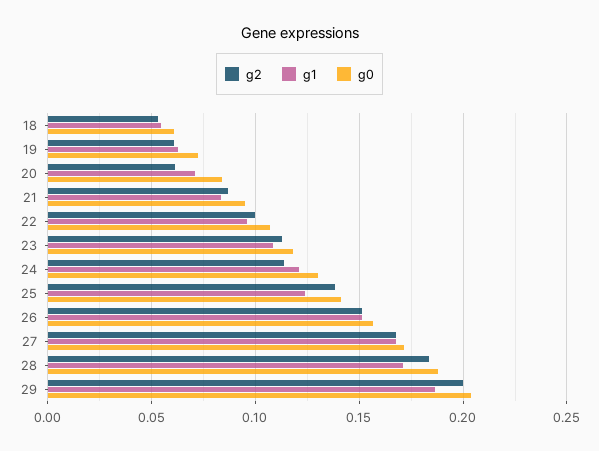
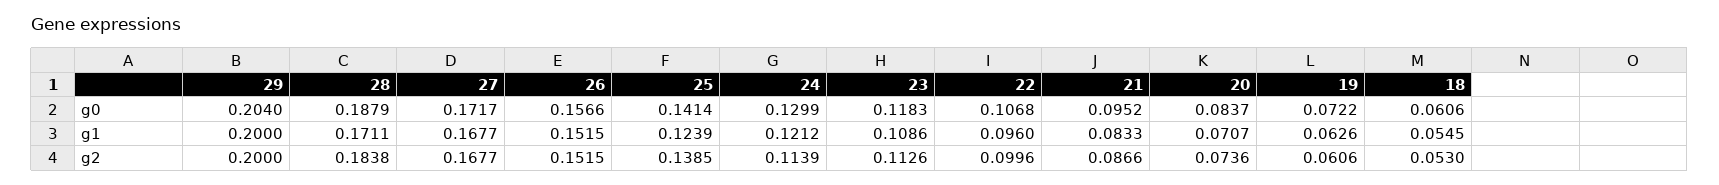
  {
    "g2": {
      "18": 0.053,
      "19": 0.0606,
-     "20": 0.06,
+     "20": 0.0736,
      "21": 0.0866,
      "22": 0.0996,
      "23": 0.1126,
      "24": 0.1139,
      "25": 0.1385,
      "26": 0.1515,
      "27": 0.1677,
      "28": 0.1838,
      "29": 0.2
    },
    "g1": {
      "18": 0.0545,
      "19": 0.0626,
      "20": 0.0707,
      "21": 0.0833,
      "22": 0.096,
      "23": 0.1086,
      "24": 0.1212,
      "25": 0.1239,
      "26": 0.1515,
      "27": 0.1677,
      "28": 0.1711,
-     "29": 0.185
+     "29": 0.2
    },
    "g0": {
      "18": 0.0606,
      "19": 0.0722,
      "20": 0.0837,
      "21": 0.0952,
      "22": 0.1068,
      "23": 0.1183,
      "24": 0.1299,
      "25": 0.1414,
      "26": 0.1566,
      "27": 0.1717,
      "28": 0.1879,
      "29": 0.204
    }
  }

